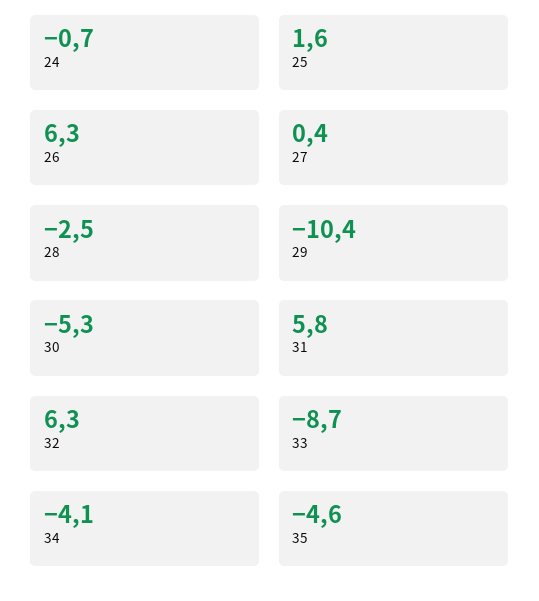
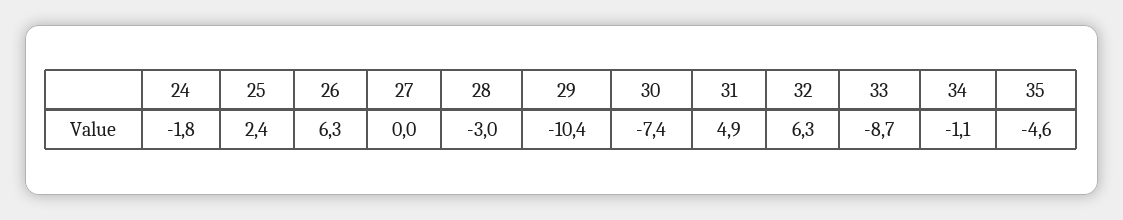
  {
-   "24": -0.7,
+   "24": -1.8,
-   "25": 1.6,
+   "25": 2.4,
    "26": 6.3,
-   "27": 0.4,
+   "27": 0,
-   "28": -2.5,
+   "28": -3,
    "29": -10.4,
-   "30": -5.3,
+   "30": -7.4,
-   "31": 5.8,
+   "31": 4.9,
    "32": 6.3,
    "33": -8.7,
-   "34": -4.1,
+   "34": -1.1,
    "35": -4.6
  }

